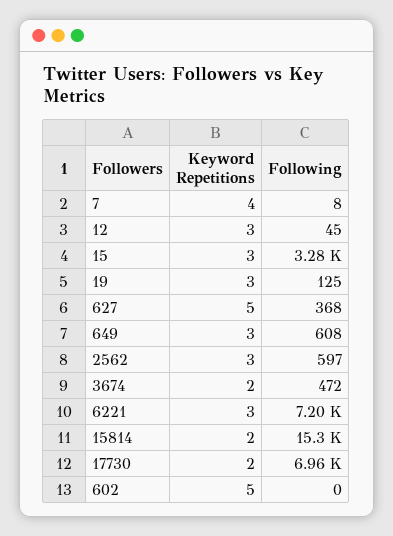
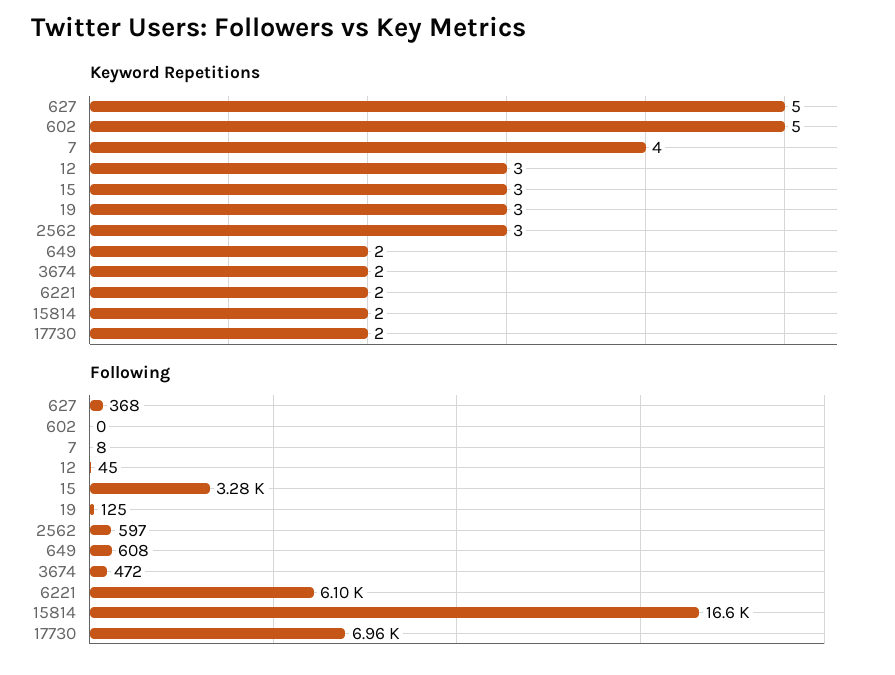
  {
    "Keyword Repetitions": {
      "7": 4,
      "12": 3,
      "15": 3,
      "19": 3,
      "627": 5,
-     "649": 3,
+     "649": 2,
      "2562": 3,
      "3674": 2,
-     "6221": 3,
+     "6221": 2,
      "15814": 2,
      "17730": 2,
      "602": 5
    },
    "Following": {
      "7": 8,
      "12": 45,
      "15": 3280,
      "19": 125,
      "627": 368,
      "649": 608,
      "2562": 597,
      "3674": 472,
-     "6221": 7200,
+     "6221": 6100,
-     "15814": 15300,
+     "15814": 16600,
      "17730": 6960,
      "602": 0
    }
  }

